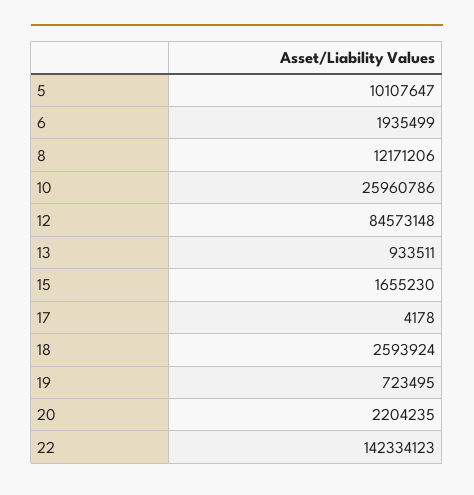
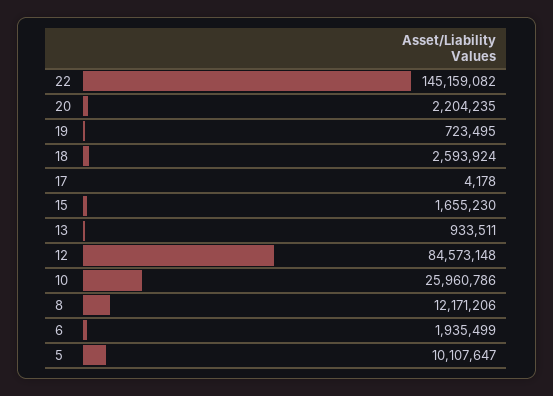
  {
    "5": 10107647,
    "6": 1935499,
    "8": 12171206,
    "10": 25960786,
    "12": 84573148,
    "13": 933511,
    "15": 1655230,
    "17": 4178,
    "18": 2593924,
    "19": 723495,
    "20": 2204235,
-   "22": 142334123
+   "22": 145159082
  }

